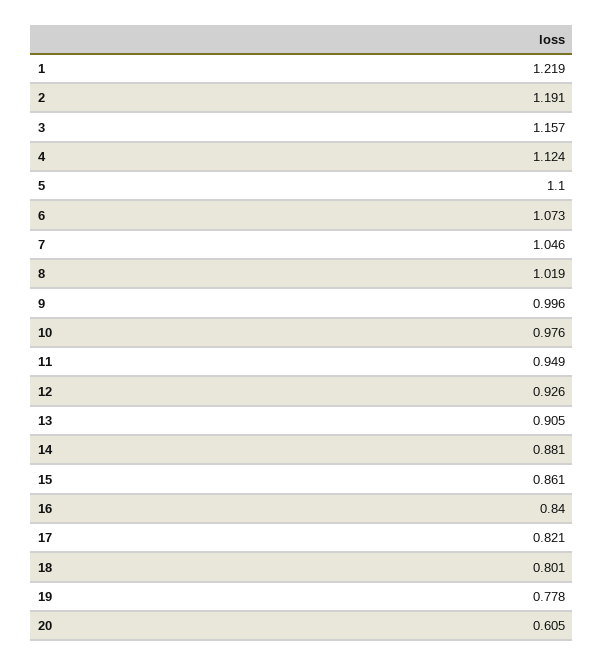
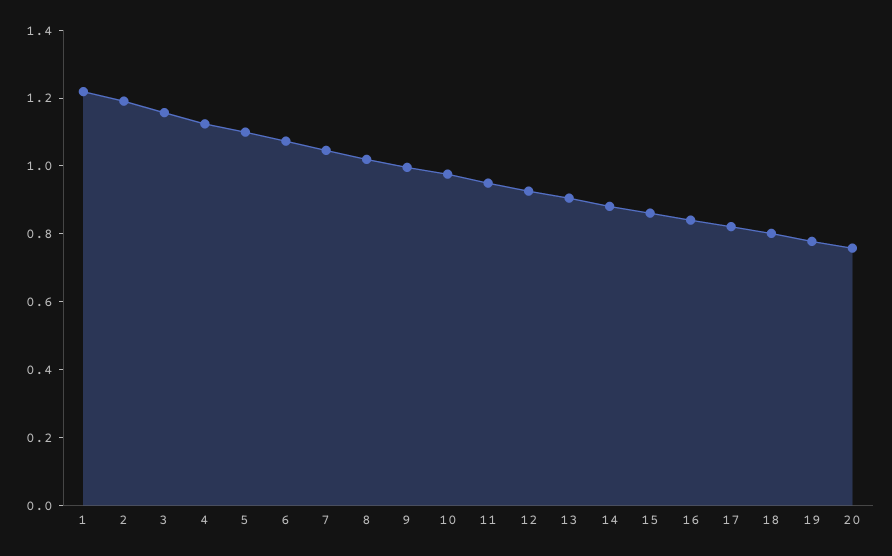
  {
    "1": 1.219,
    "2": 1.191,
    "3": 1.157,
    "4": 1.124,
    "5": 1.1,
    "6": 1.073,
    "7": 1.046,
    "8": 1.019,
    "9": 0.996,
    "10": 0.976,
    "11": 0.949,
    "12": 0.926,
    "13": 0.905,
    "14": 0.881,
    "15": 0.861,
    "16": 0.84,
    "17": 0.821,
    "18": 0.801,
    "19": 0.778,
-   "20": 0.605
+   "20": 0.75
  }

